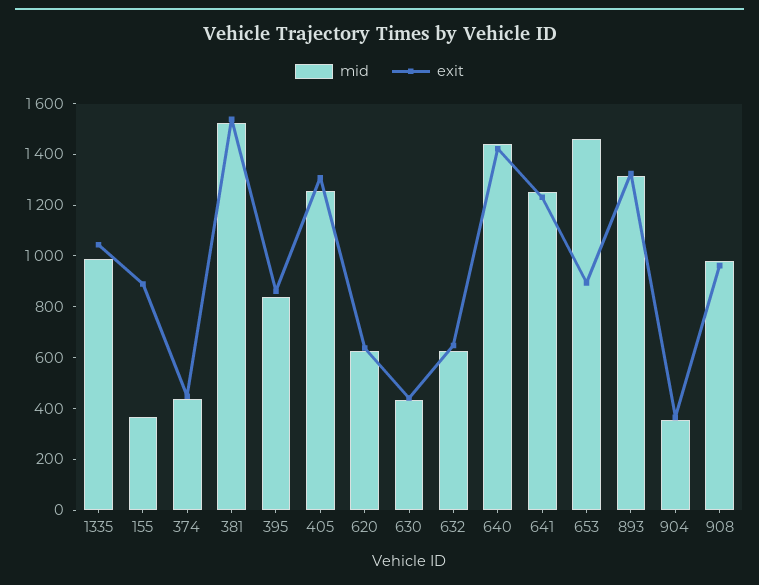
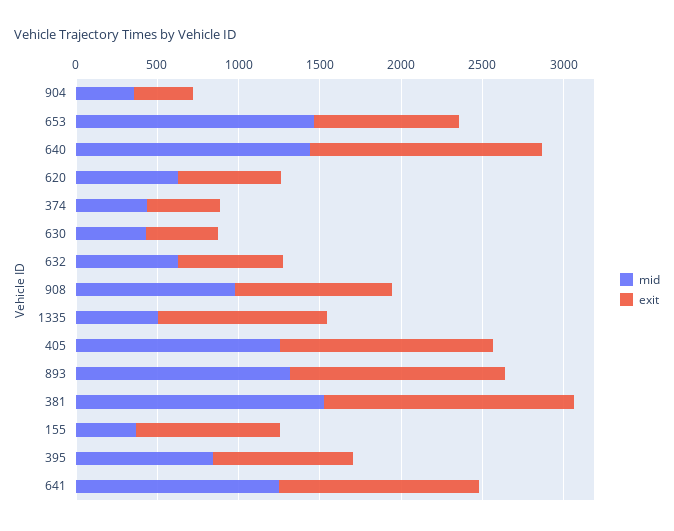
  {
    "mid": {
-     "1335": 1000,
+     "1335": 500,
      "155": 350,
      "374": 450,
      "381": 1550,
      "395": 850,
      "405": 1250,
      "620": 650,
      "630": 450,
      "632": 650,
      "640": 1450,
      "641": 1250,
      "653": 1450,
      "893": 1300,
      "904": 350,
      "908": 1000
    },
    "exit": {
      "1335": 1050,
      "155": 900,
      "374": 450,
      "381": 1550,
      "395": 850,
      "405": 1300,
      "620": 650,
      "630": 450,
      "632": 650,
      "640": 1400,
      "641": 1250,
      "653": 900,
      "893": 1300,
      "904": 350,
      "908": 950
    }
  }

